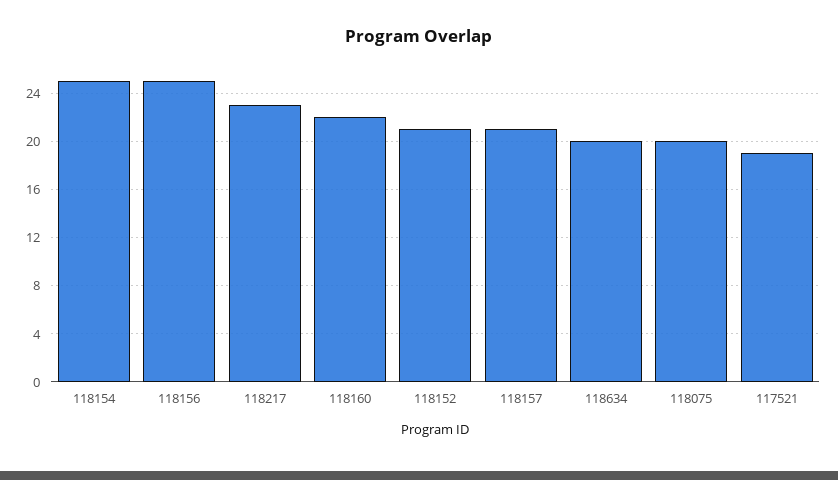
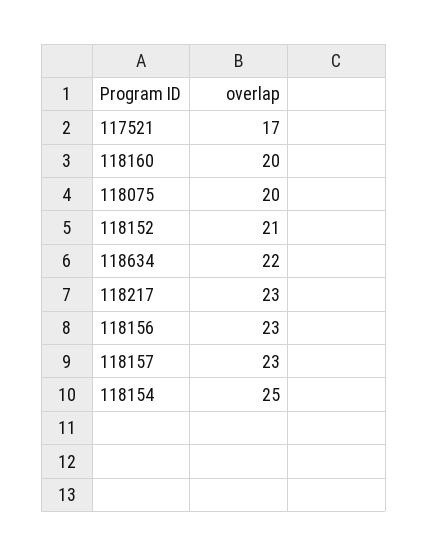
  {
    "118154": 25,
-   "118156": 25,
+   "118156": 23,
    "118217": 23,
-   "118160": 22,
+   "118160": 20,
    "118152": 21,
-   "118157": 21,
+   "118157": 23,
-   "118634": 20,
+   "118634": 22,
    "118075": 20,
-   "117521": 19
+   "117521": 17
  }

